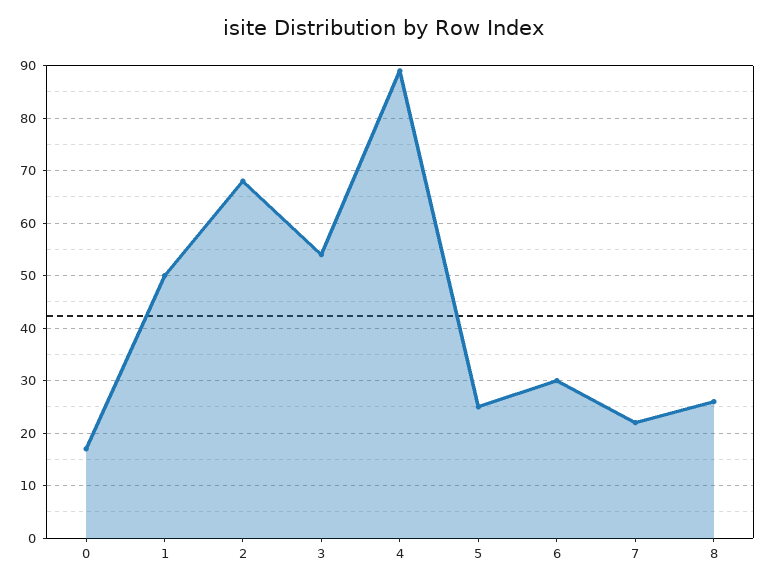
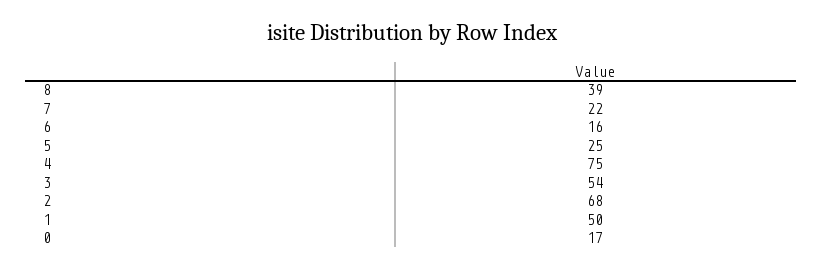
  {
    "0": 17,
    "1": 50,
    "2": 68,
    "3": 54,
-   "4": 90,
+   "4": 75,
    "5": 25,
-   "6": 30,
+   "6": 16,
    "7": 22,
-   "8": 25
+   "8": 39
  }

